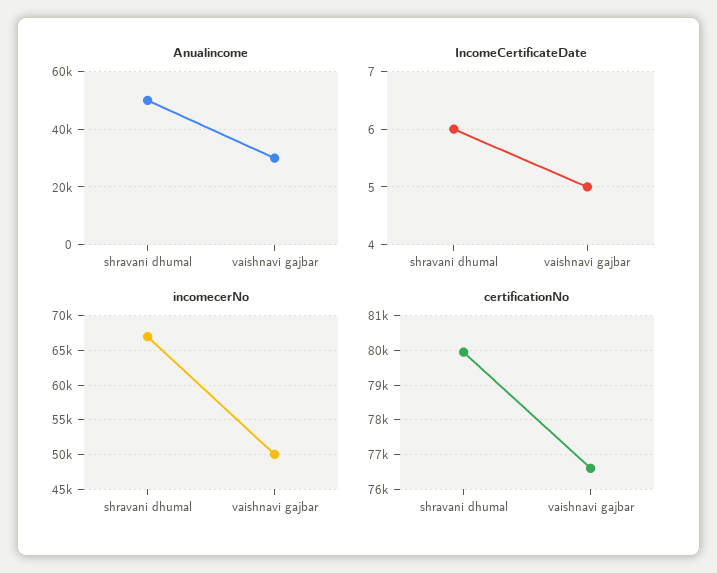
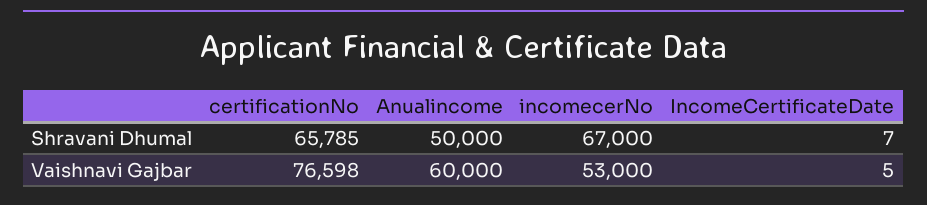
  {
    "Anualincome": {
      "shravani dhumal": 50000,
-     "vaishnavi gajbar": 30000
+     "vaishnavi gajbar": 60000
    },
    "IncomeCertificateDate": {
-     "shravani dhumal": 6,
+     "shravani dhumal": 7,
      "vaishnavi gajbar": 5
    },
    "incomecerNo": {
      "shravani dhumal": 67000,
-     "vaishnavi gajbar": 50000
+     "vaishnavi gajbar": 53000
    },
    "certificationNo": {
-     "shravani dhumal": 80000,
+     "shravani dhumal": 65785,
      "vaishnavi gajbar": 76598
    }
  }

